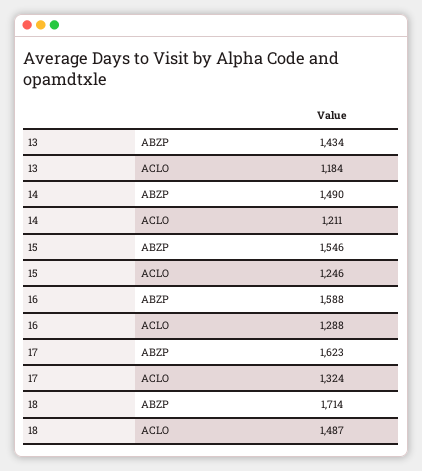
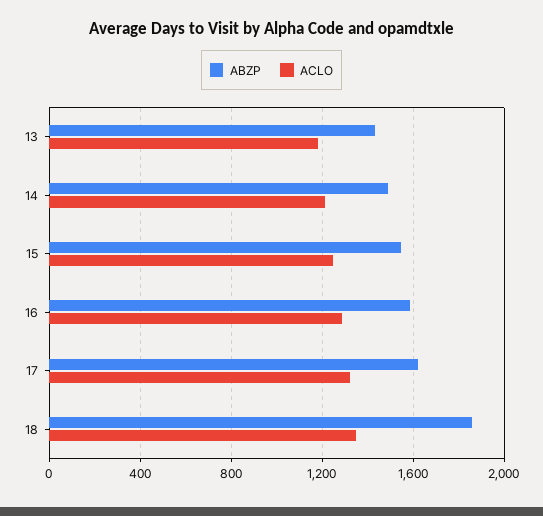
  {
    "ABZP": {
      "13": 1434,
      "14": 1490,
      "15": 1546,
      "16": 1588,
      "17": 1623,
-     "18": 1714
+     "18": 1850
    },
    "ACLO": {
      "13": 1184,
      "14": 1211,
      "15": 1246,
      "16": 1288,
      "17": 1324,
-     "18": 1487
+     "18": 1350
    }
  }

